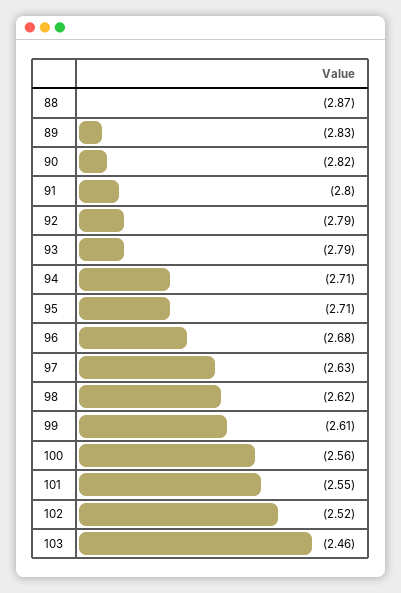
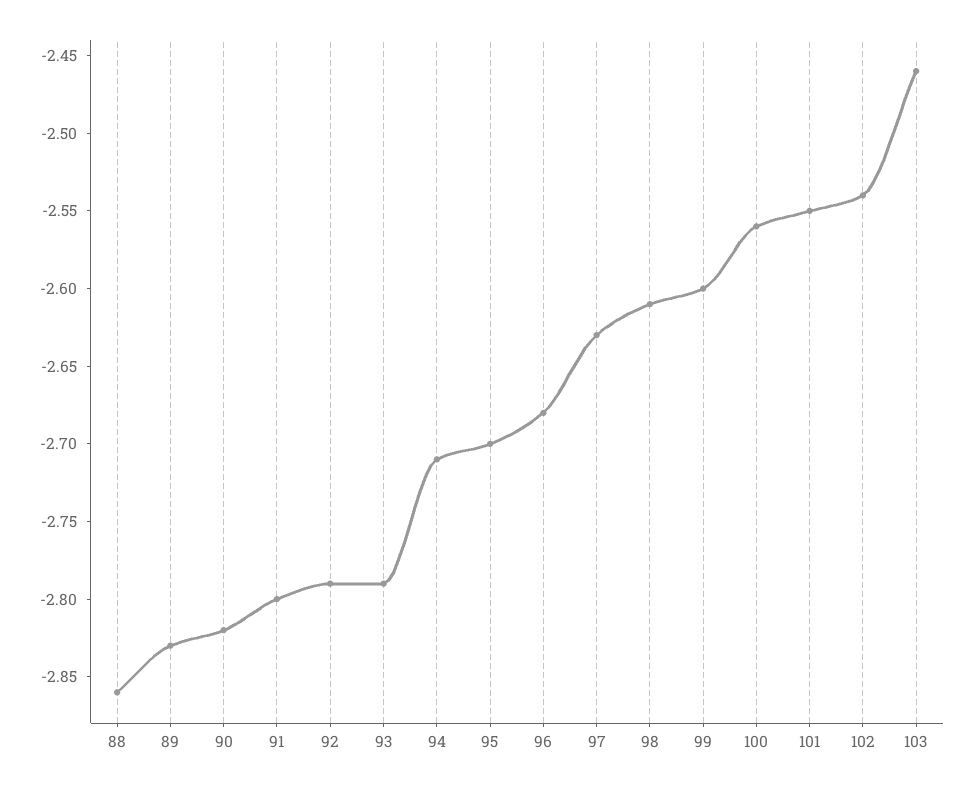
  {
-   "88": -2.87,
+   "88": -2.86,
    "89": -2.83,
    "90": -2.82,
    "91": -2.8,
    "92": -2.79,
    "93": -2.79,
    "94": -2.71,
-   "95": -2.71,
+   "95": -2.7,
    "96": -2.68,
    "97": -2.63,
-   "98": -2.62,
+   "98": -2.61,
-   "99": -2.61,
+   "99": -2.6,
    "100": -2.56,
    "101": -2.55,
-   "102": -2.52,
+   "102": -2.54,
    "103": -2.46
  }

